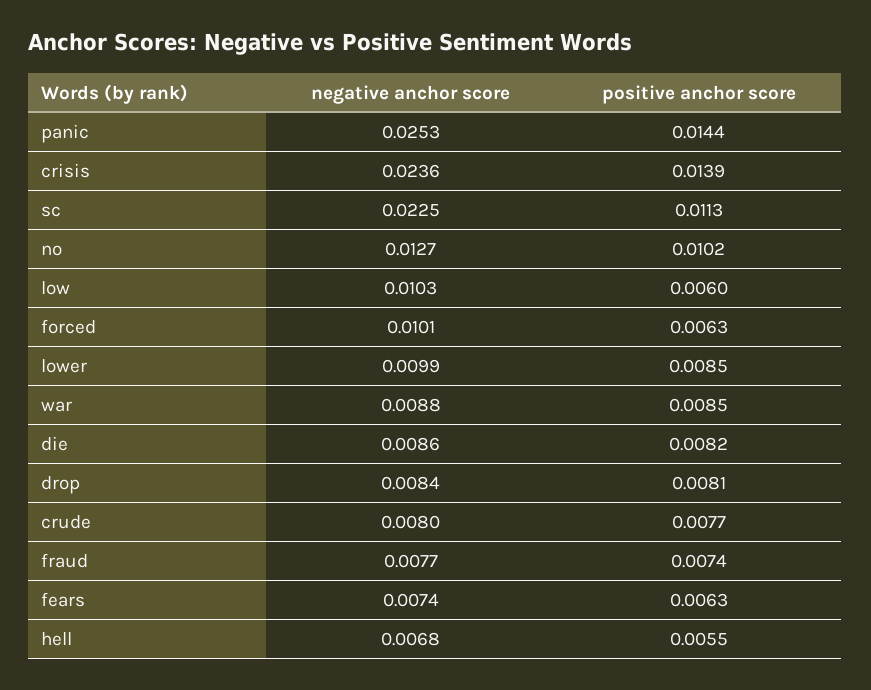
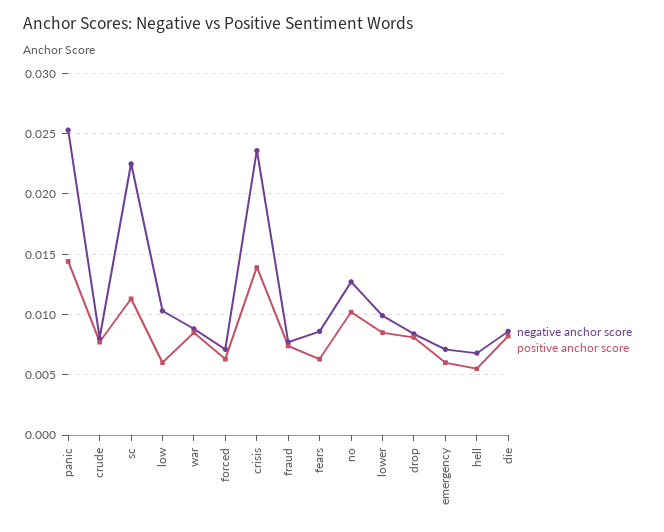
  {
    "negative anchor score": {
      "panic": 0.0253,
      "crisis": 0.0236,
      "sc": 0.0225,
      "no": 0.0127,
      "low": 0.0103,
-     "forced": 0.0101,
+     "forced": 0.007,
      "lower": 0.0099,
      "war": 0.0088,
      "die": 0.0086,
      "drop": 0.0084,
      "crude": 0.008,
      "fraud": 0.0077,
-     "fears": 0.0074,
+     "fears": 0.0085,
-     "hell": 0.0068
+     "hell": 0.0068,
+     "emergency": 0.007
    },
    "positive anchor score": {
      "panic": 0.0144,
      "crisis": 0.0139,
      "sc": 0.0113,
      "no": 0.0102,
      "low": 0.006,
      "forced": 0.0063,
      "lower": 0.0085,
      "war": 0.0085,
      "die": 0.0082,
      "drop": 0.0081,
      "crude": 0.0077,
      "fraud": 0.0074,
      "fears": 0.0063,
-     "hell": 0.0055
+     "hell": 0.0055,
+     "emergency": 0.006
    }
  }

